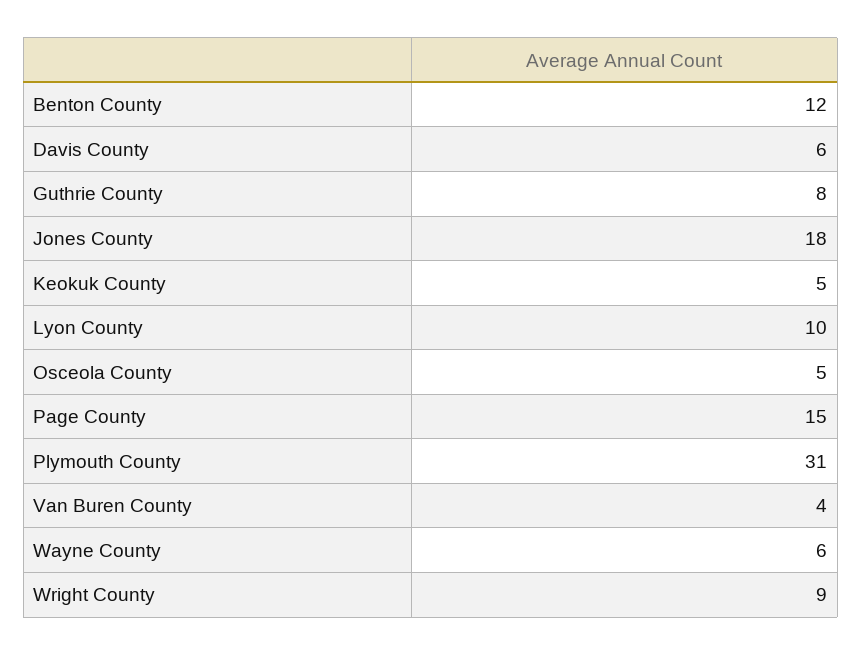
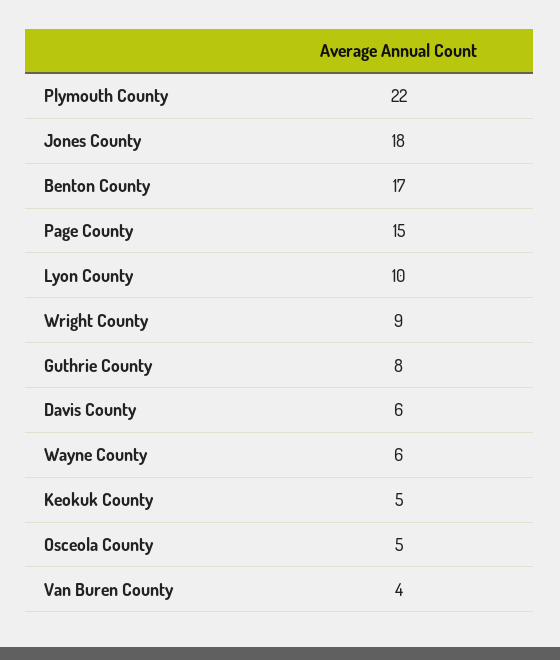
  {
-   "Benton County": 12,
+   "Benton County": 17,
    "Davis County": 6,
    "Guthrie County": 8,
    "Jones County": 18,
    "Keokuk County": 5,
    "Lyon County": 10,
    "Osceola County": 5,
    "Page County": 15,
-   "Plymouth County": 31,
+   "Plymouth County": 22,
    "Van Buren County": 4,
    "Wayne County": 6,
    "Wright County": 9
  }

